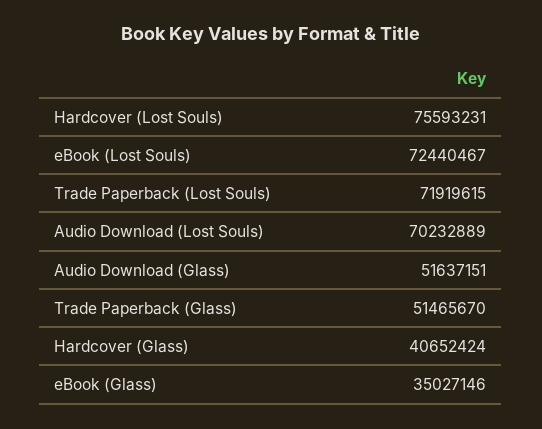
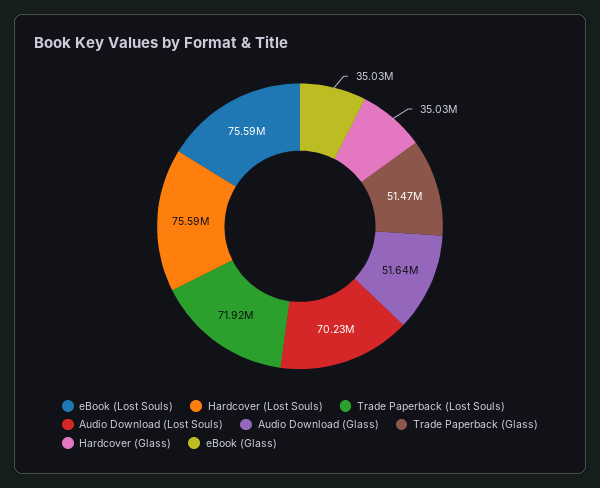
  {
    "Hardcover (Lost Souls)": 75593231,
-   "eBook (Lost Souls)": 72440467,
+   "eBook (Lost Souls)": 75590000,
    "Trade Paperback (Lost Souls)": 71919615,
    "Audio Download (Lost Souls)": 70232889,
    "Audio Download (Glass)": 51637151,
    "Trade Paperback (Glass)": 51465670,
-   "Hardcover (Glass)": 40652424,
+   "Hardcover (Glass)": 35030000,
    "eBook (Glass)": 35027146
  }

